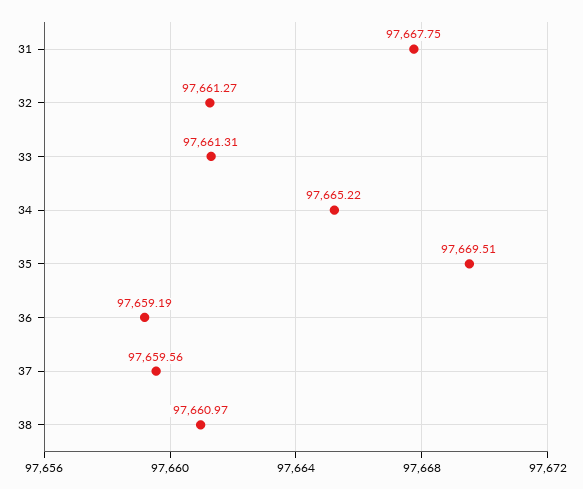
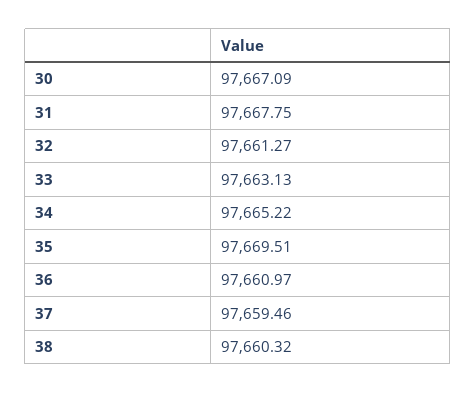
  {
    "31": 97667.75,
    "32": 97661.27,
-   "33": 97661.31,
+   "33": 97663.13,
    "34": 97665.22,
    "35": 97669.51,
-   "36": 97659.19,
+   "36": 97660.97,
-   "37": 97659.56,
+   "37": 97659.46,
-   "38": 97660.97
+   "38": 97660.32,
+   "30": 97667.09
  }

